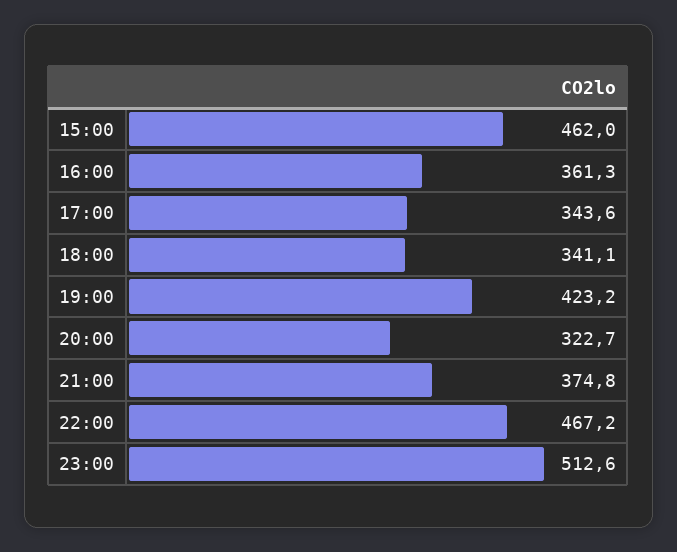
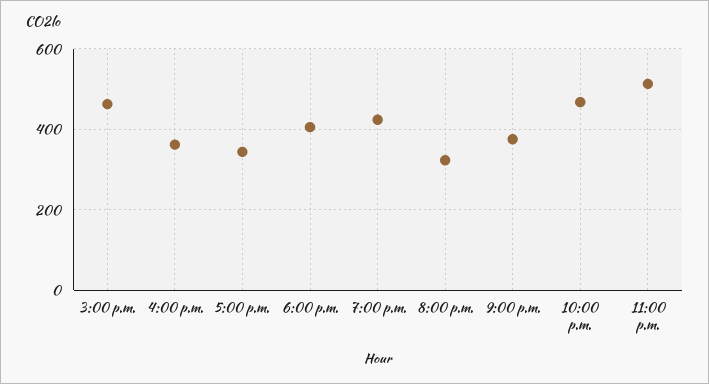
  {
    "15:00": 462,
    "16:00": 361.3,
    "17:00": 343.6,
-   "18:00": 341.1,
+   "18:00": 400,
    "19:00": 423.2,
    "20:00": 322.7,
    "21:00": 374.8,
    "22:00": 467.2,
    "23:00": 512.6
  }

